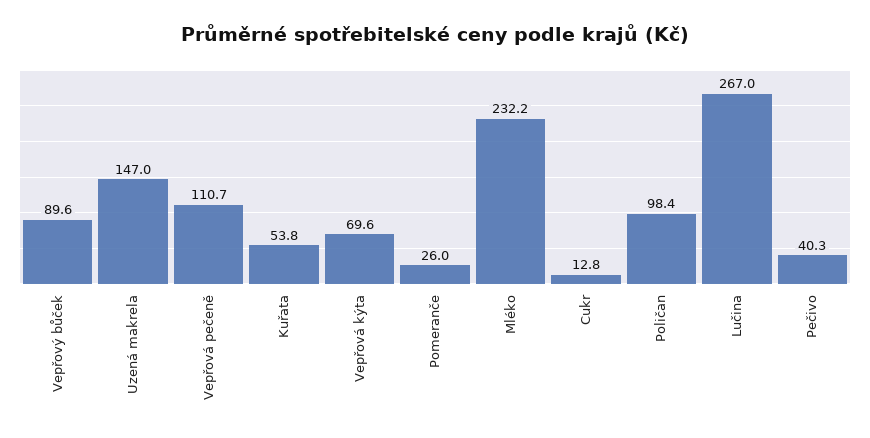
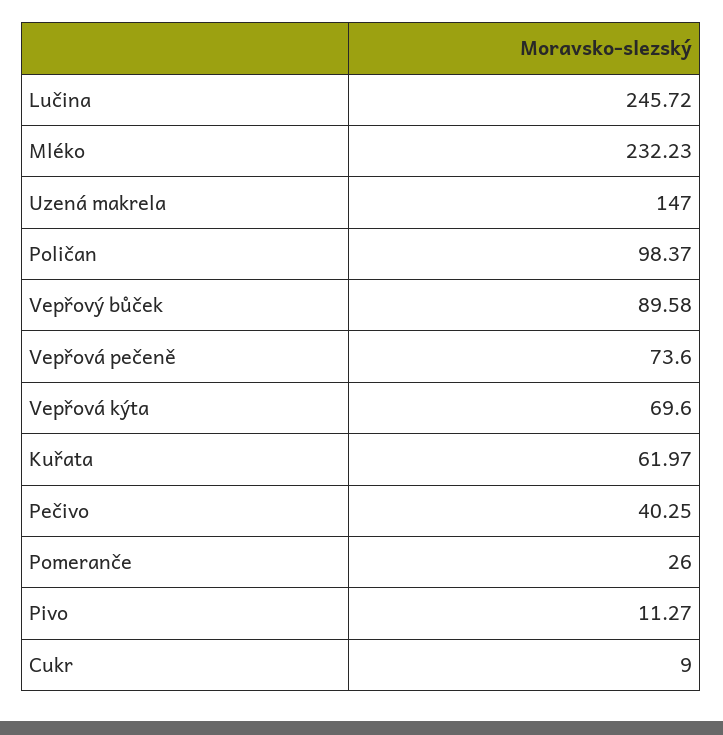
  {
    "Vepřový bůček": 89.58,
    "Uzená makrela": 147,
-   "Vepřová pečeně": 110.7,
+   "Vepřová pečeně": 73.6,
-   "Kuřata": 53.8,
+   "Kuřata": 61.97,
    "Vepřová kýta": 69.6,
    "Pomeranče": 26,
    "Mléko": 232.23,
-   "Cukr": 12.8,
+   "Cukr": 9,
    "Poličan": 98.37,
-   "Lučina": 267,
+   "Lučina": 245.72,
-   "Pečivo": 40.25
+   "Pečivo": 40.25,
+   "Pivo": 11.27
  }

